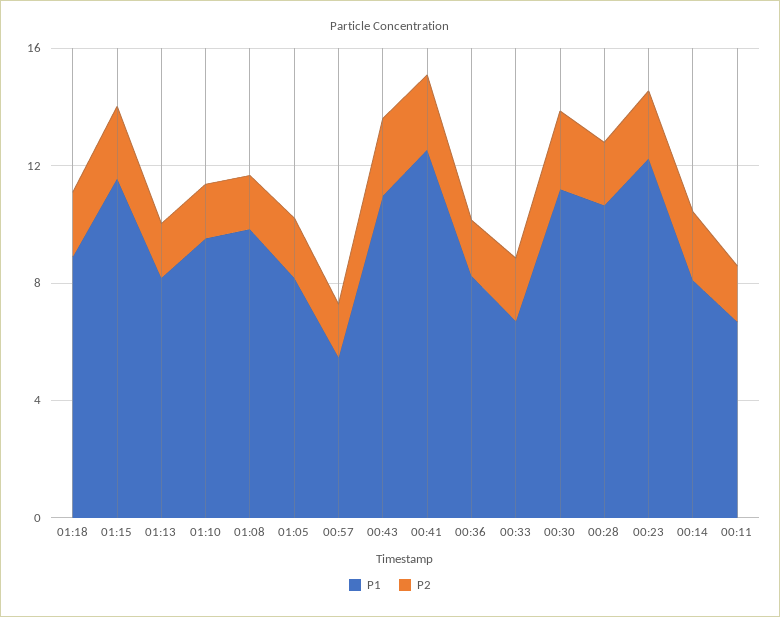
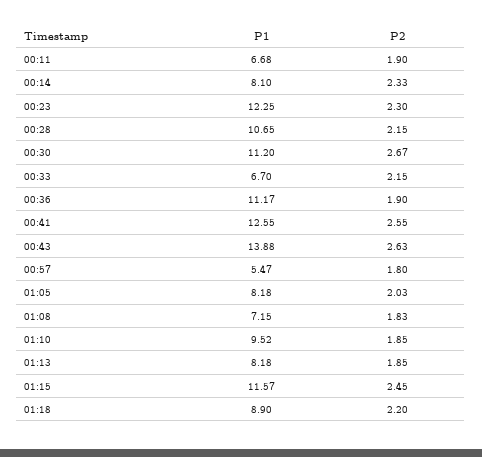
  {
    "P1": {
      "01:18": 8.9,
      "01:15": 11.57,
      "01:13": 8.18,
      "01:10": 9.52,
-     "01:08": 10,
+     "01:08": 7.15,
      "01:05": 8.18,
      "00:57": 5.47,
-     "00:43": 11,
+     "00:43": 13.88,
      "00:41": 12.55,
-     "00:36": 8,
+     "00:36": 11.17,
      "00:33": 6.7,
      "00:30": 11.2,
      "00:28": 10.65,
      "00:23": 12.25,
      "00:14": 8.1,
      "00:11": 6.68
    },
    "P2": {
      "01:18": 2.2,
      "01:15": 2.45,
      "01:13": 1.85,
      "01:10": 1.85,
      "01:08": 1.83,
      "01:05": 2.03,
      "00:57": 1.8,
      "00:43": 2.63,
      "00:41": 2.55,
      "00:36": 1.9,
      "00:33": 2.15,
      "00:30": 2.67,
      "00:28": 2.15,
      "00:23": 2.3,
      "00:14": 2.33,
      "00:11": 1.9
    }
  }

